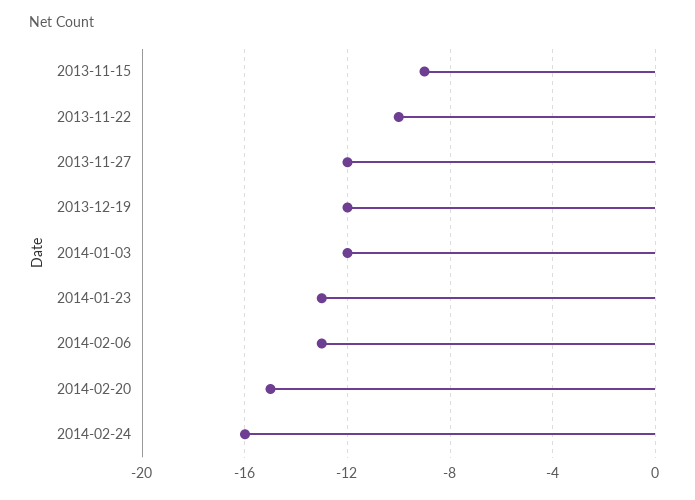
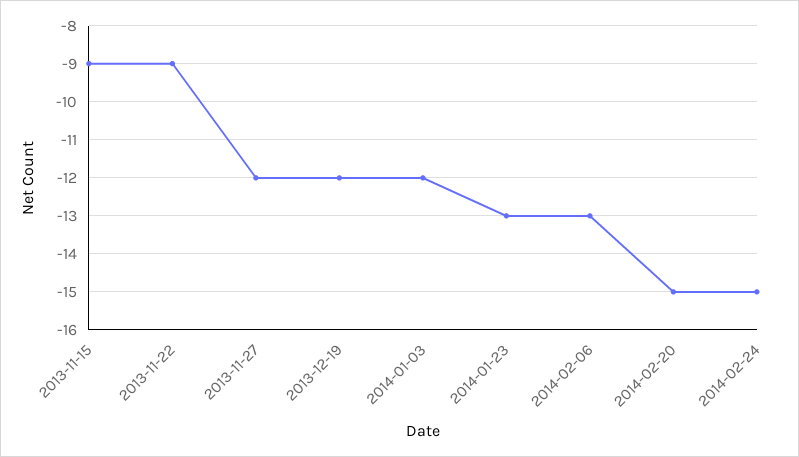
  {
    "2013-11-15": -9,
-   "2013-11-22": -10,
+   "2013-11-22": -9,
    "2013-11-27": -12,
    "2013-12-19": -12,
    "2014-01-03": -12,
    "2014-01-23": -13,
    "2014-02-06": -13,
    "2014-02-20": -15,
-   "2014-02-24": -16
+   "2014-02-24": -15
  }

